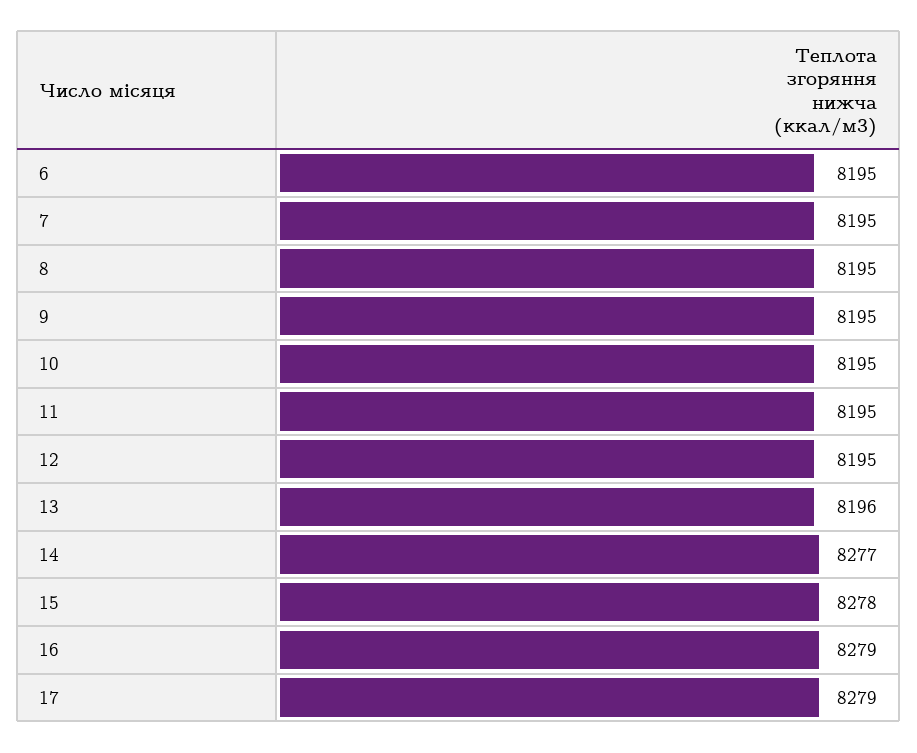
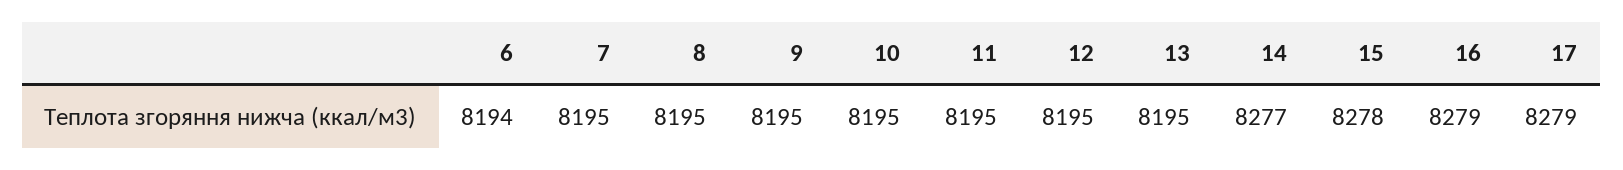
  {
-   "6": 8195,
+   "6": 8194,
    "7": 8195,
    "8": 8195,
    "9": 8195,
    "10": 8195,
    "11": 8195,
    "12": 8195,
-   "13": 8196,
+   "13": 8195,
    "14": 8277,
    "15": 8278,
    "16": 8279,
    "17": 8279
  }

